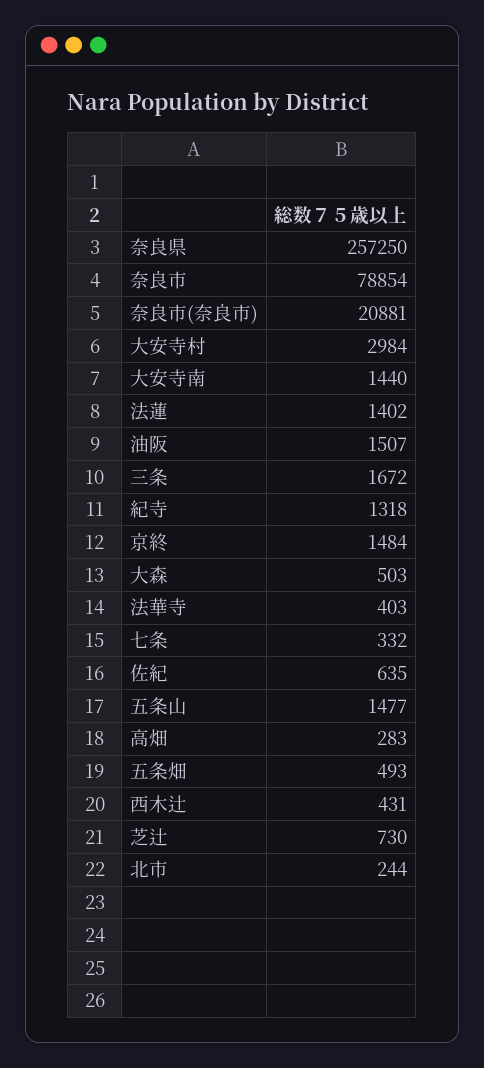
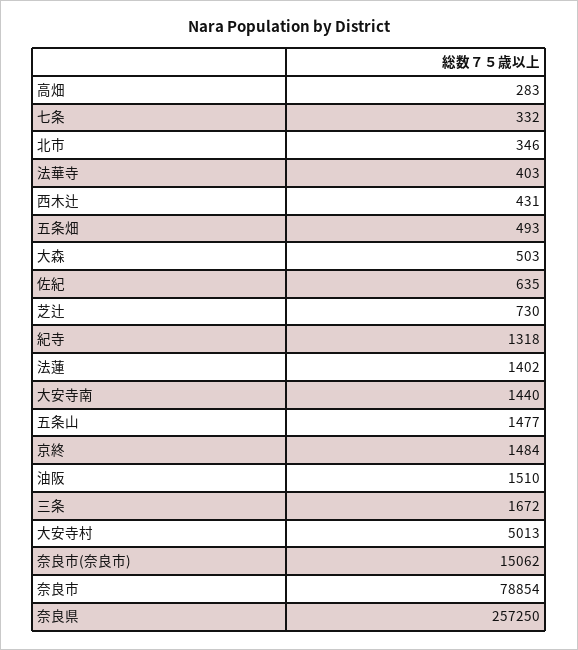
  {
    "奈良県": 257250,
    "奈良市": 78854,
-   "奈良市(奈良市)": 20881,
+   "奈良市(奈良市)": 15062,
-   "大安寺村": 2984,
+   "大安寺村": 5013,
    "大安寺南": 1440,
    "法蓮": 1402,
-   "油阪": 1507,
+   "油阪": 1510,
    "三条": 1672,
    "紀寺": 1318,
    "京終": 1484,
    "大森": 503,
    "法華寺": 403,
    "七条": 332,
    "佐紀": 635,
    "五条山": 1477,
    "高畑": 283,
    "五条畑": 493,
    "西木辻": 431,
    "芝辻": 730,
-   "北市": 244
+   "北市": 346
  }

